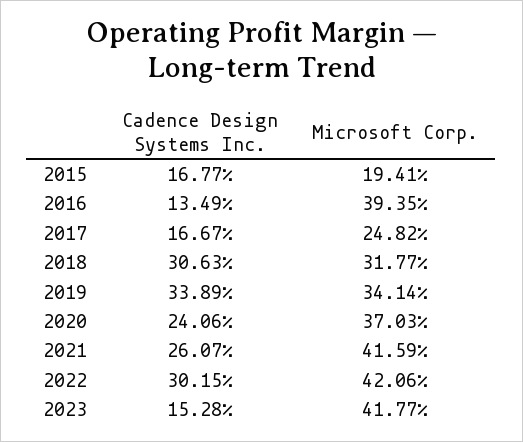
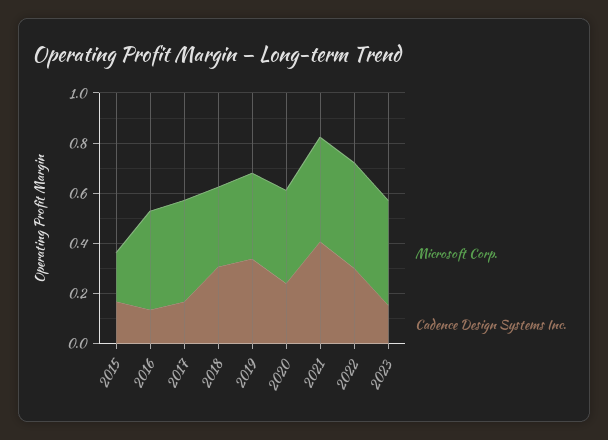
  {
    "Cadence Design Systems Inc.": {
      "2015": 0.1677,
      "2016": 0.1349,
      "2017": 0.1667,
      "2018": 0.3063,
      "2019": 0.3389,
      "2020": 0.2406,
-     "2021": 0.2607,
+     "2021": 0.4,
      "2022": 0.3015,
      "2023": 0.1528
    },
    "Microsoft Corp.": {
      "2015": 0.1941,
      "2016": 0.3935,
-     "2017": 0.2482,
+     "2017": 0.4,
      "2018": 0.3177,
      "2019": 0.3414,
      "2020": 0.3703,
      "2021": 0.4159,
      "2022": 0.4206,
      "2023": 0.4177
    }
  }

